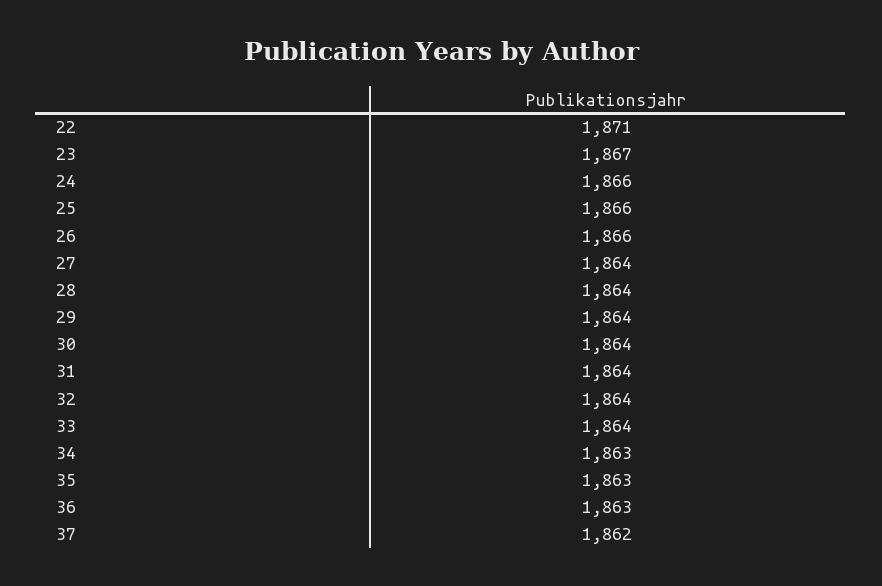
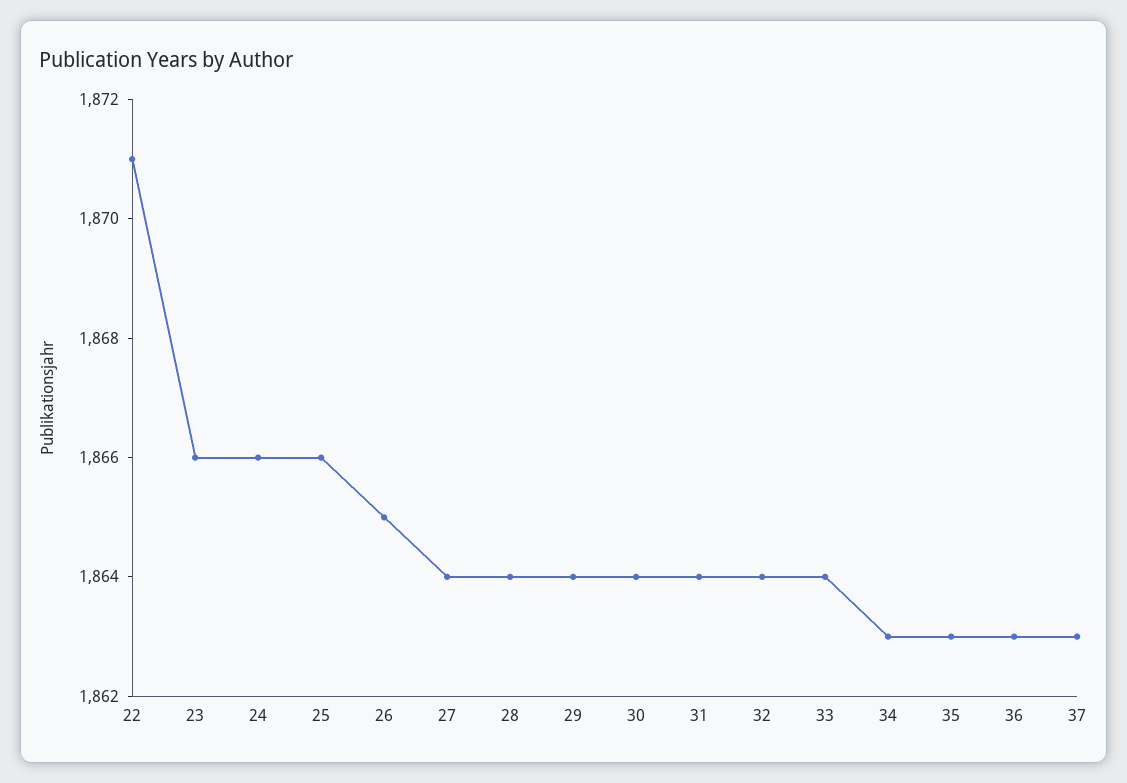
  {
    "22": 1871,
-   "23": 1867,
+   "23": 1866,
    "24": 1866,
    "25": 1866,
-   "26": 1866,
+   "26": 1865,
    "27": 1864,
    "28": 1864,
    "29": 1864,
    "30": 1864,
    "31": 1864,
    "32": 1864,
    "33": 1864,
    "34": 1863,
    "35": 1863,
    "36": 1863,
-   "37": 1862
+   "37": 1863
  }

